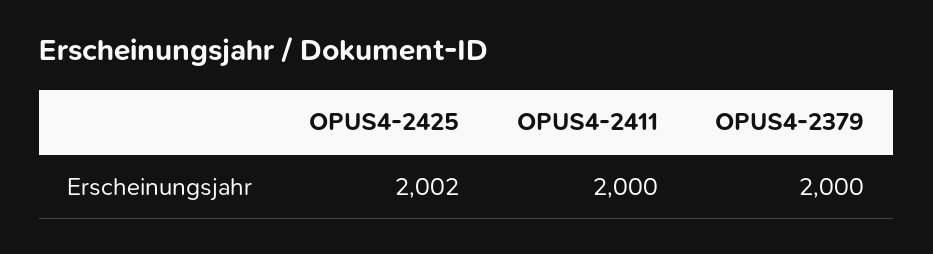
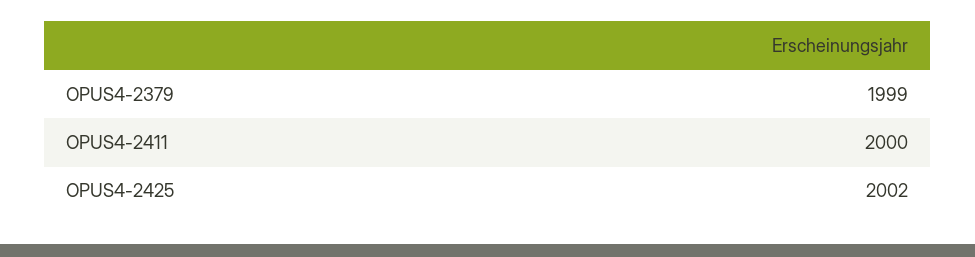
  {
    "OPUS4-2425": 2002,
    "OPUS4-2411": 2000,
-   "OPUS4-2379": 2000
+   "OPUS4-2379": 1999
  }

